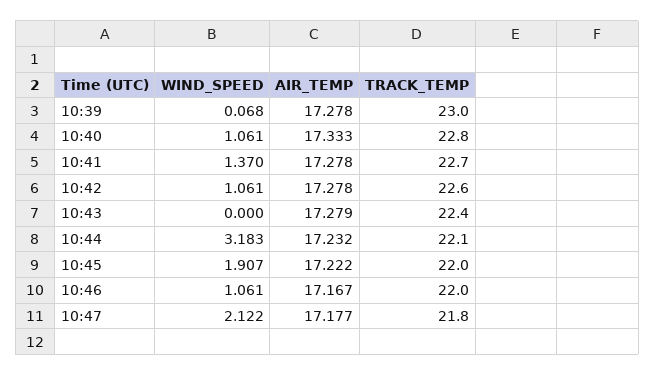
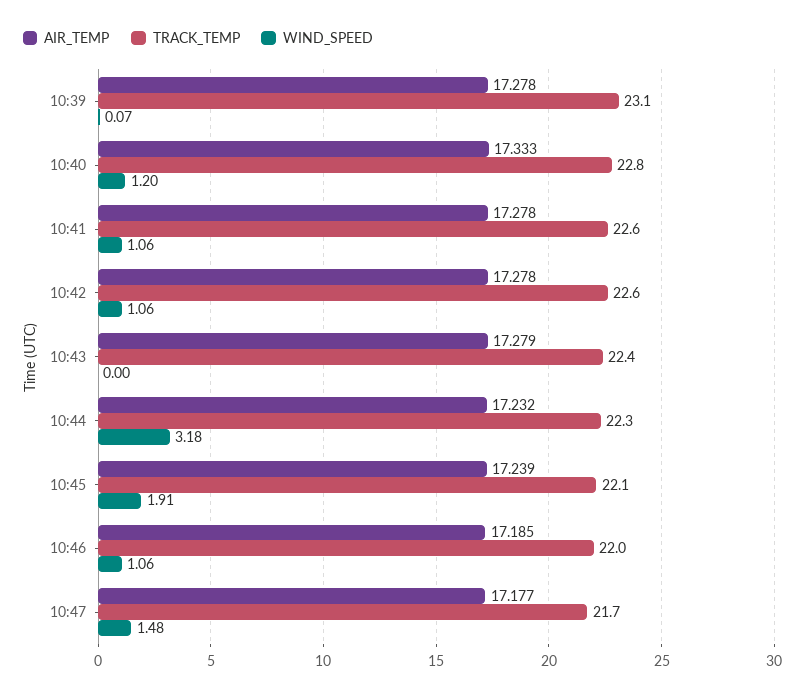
  {
    "WIND_SPEED": {
      "10:39": 0.068,
-     "10:40": 1.061,
+     "10:40": 1.2,
-     "10:41": 1.37,
+     "10:41": 1.06,
      "10:42": 1.061,
      "10:43": 0,
      "10:44": 3.183,
      "10:45": 1.907,
      "10:46": 1.061,
-     "10:47": 2.122
+     "10:47": 1.48
    },
    "AIR_TEMP": {
      "10:39": 17.278,
      "10:40": 17.333,
      "10:41": 17.278,
      "10:42": 17.278,
      "10:43": 17.279,
      "10:44": 17.232,
-     "10:45": 17.222,
+     "10:45": 17.239,
-     "10:46": 17.167,
+     "10:46": 17.185,
      "10:47": 17.177
    },
    "TRACK_TEMP": {
-     "10:39": 23,
+     "10:39": 23.1,
      "10:40": 22.8,
-     "10:41": 22.7,
+     "10:41": 22.6,
      "10:42": 22.6,
      "10:43": 22.4,
-     "10:44": 22.1,
+     "10:44": 22.3,
-     "10:45": 22,
+     "10:45": 22.1,
      "10:46": 22,
-     "10:47": 21.8
+     "10:47": 21.7
    }
  }

